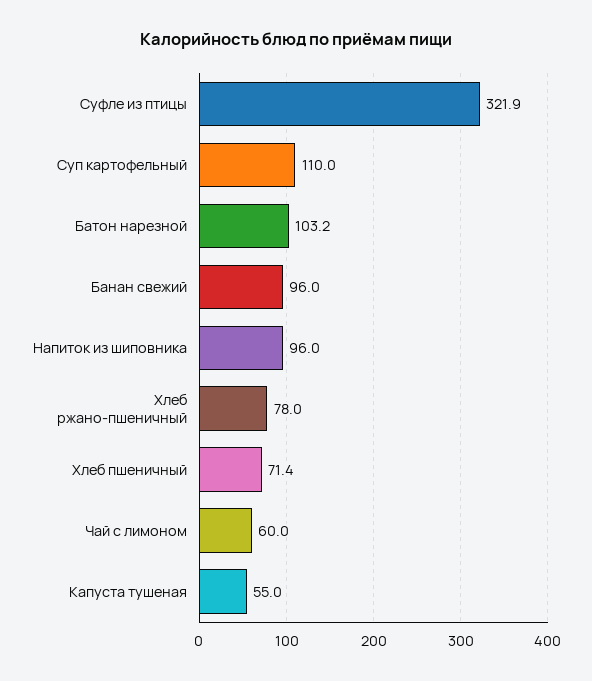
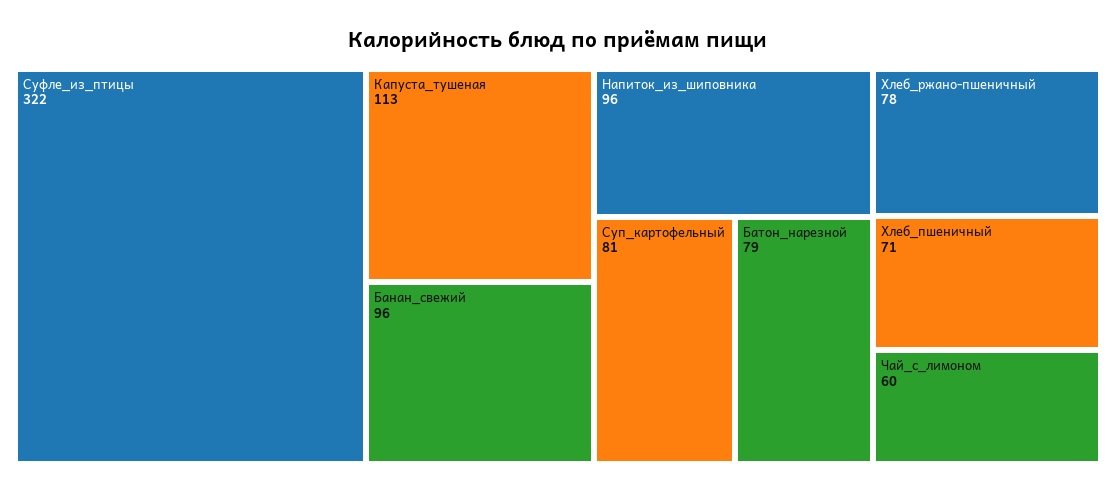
  {
    "Суфле из птицы": 321.9,
-   "Суп картофельный": 110,
+   "Суп картофельный": 81,
-   "Батон нарезной": 103.2,
+   "Батон нарезной": 79,
    "Банан свежий": 96,
    "Напиток из шиповника": 96,
    "Хлеб ржано-пшеничный": 78,
    "Хлеб пшеничный": 71.4,
    "Чай с лимоном": 60,
-   "Капуста тушеная": 55
+   "Капуста тушеная": 113
  }

